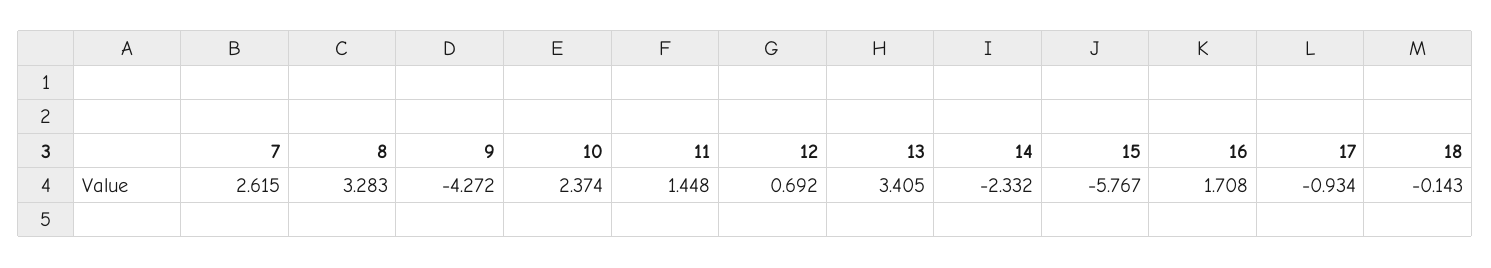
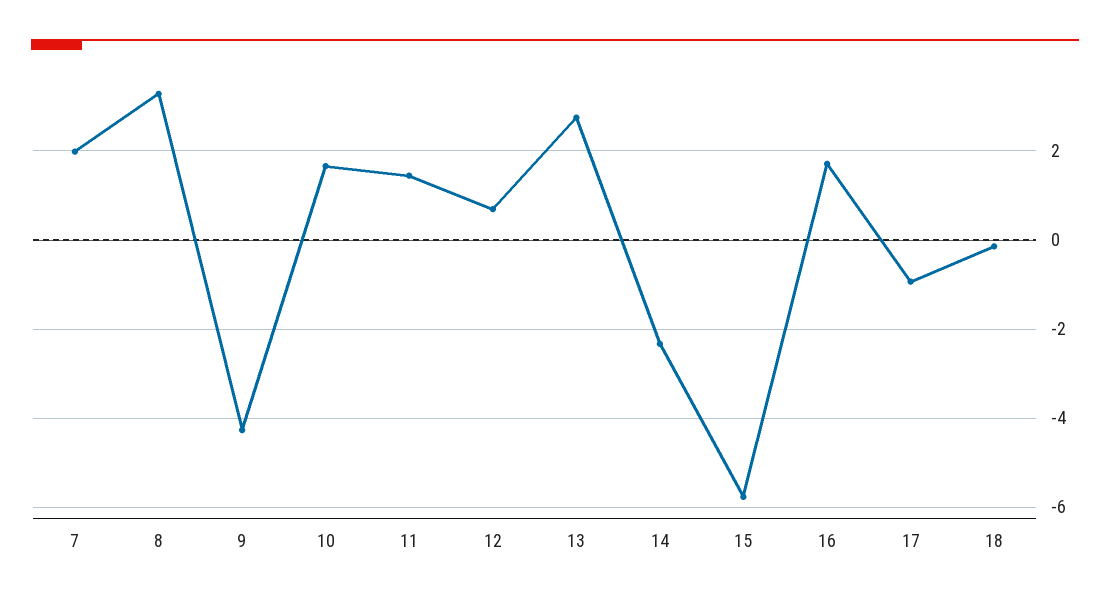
  {
-   "7": 2.615,
+   "7": 2,
    "8": 3.283,
    "9": -4.272,
-   "10": 2.374,
+   "10": 1.6,
    "11": 1.448,
    "12": 0.692,
-   "13": 3.405,
+   "13": 2.8,
    "14": -2.332,
    "15": -5.767,
    "16": 1.708,
    "17": -0.934,
    "18": -0.143
  }

